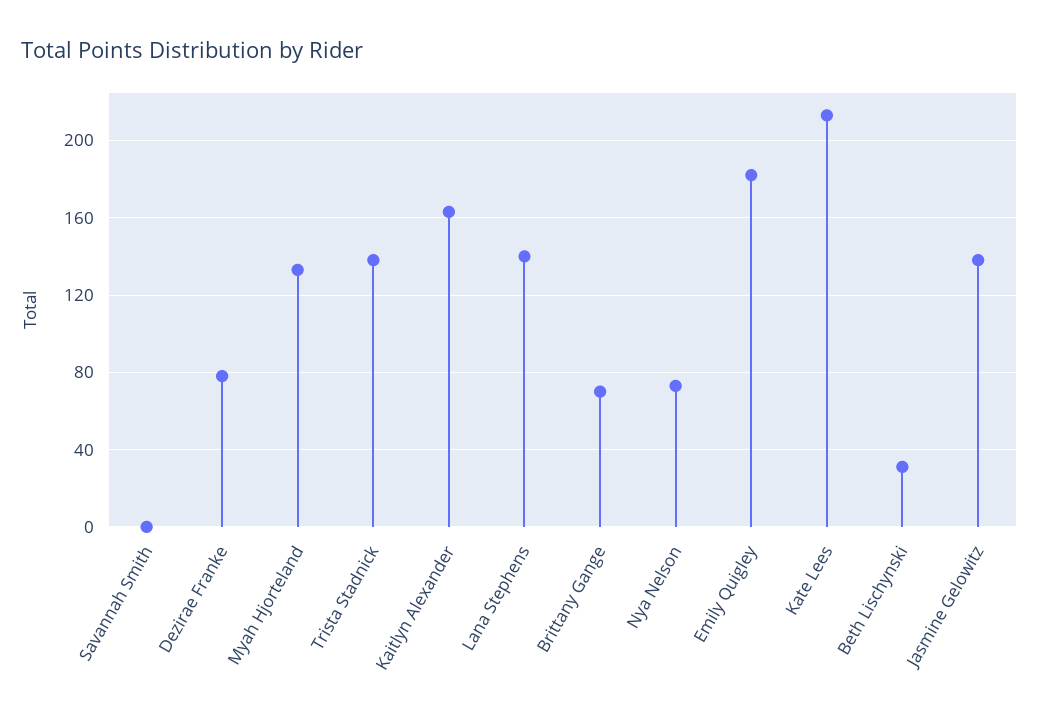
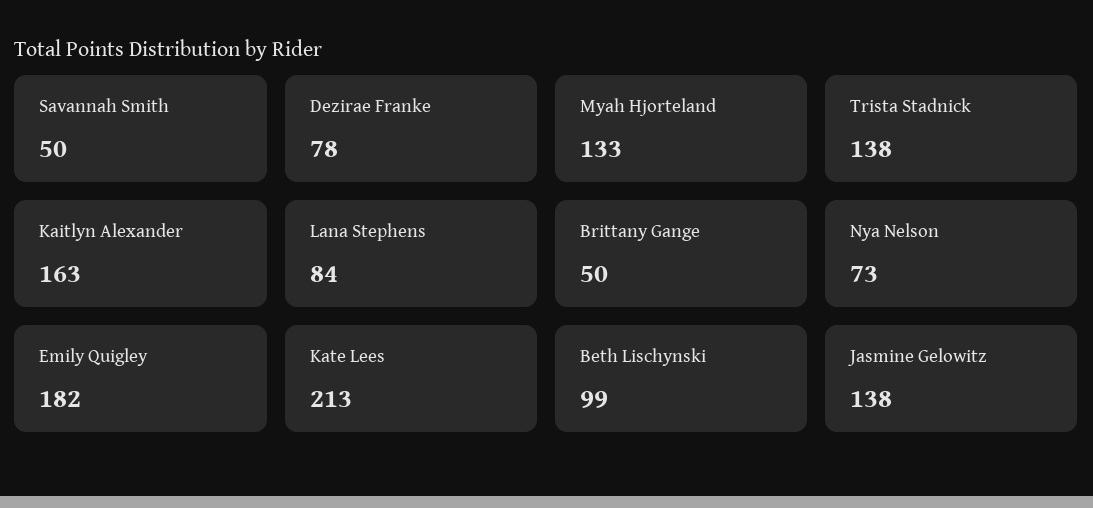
  {
-   "Savannah Smith": 0,
+   "Savannah Smith": 50,
    "Dezirae Franke": 78,
    "Myah Hjorteland": 133,
    "Trista Stadnick": 138,
    "Kaitlyn Alexander": 163,
-   "Lana Stephens": 140,
+   "Lana Stephens": 84,
-   "Brittany Gange": 70,
+   "Brittany Gange": 50,
    "Nya Nelson": 73,
    "Emily Quigley": 182,
    "Kate Lees": 213,
-   "Beth Lischynski": 30,
+   "Beth Lischynski": 99,
    "Jasmine Gelowitz": 138
  }

